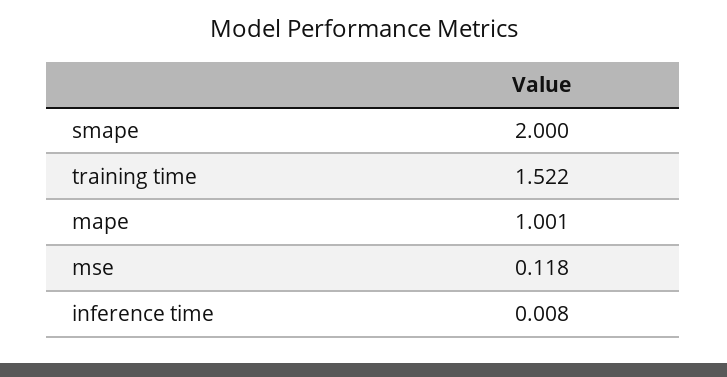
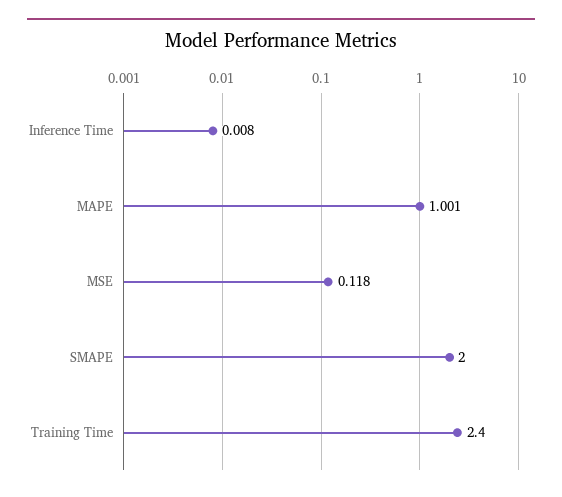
  {
    "smape": 2,
-   "training time": 1.522,
+   "training time": 2.4,
    "mape": 1.001,
    "mse": 0.118,
    "inference time": 0.008
  }

